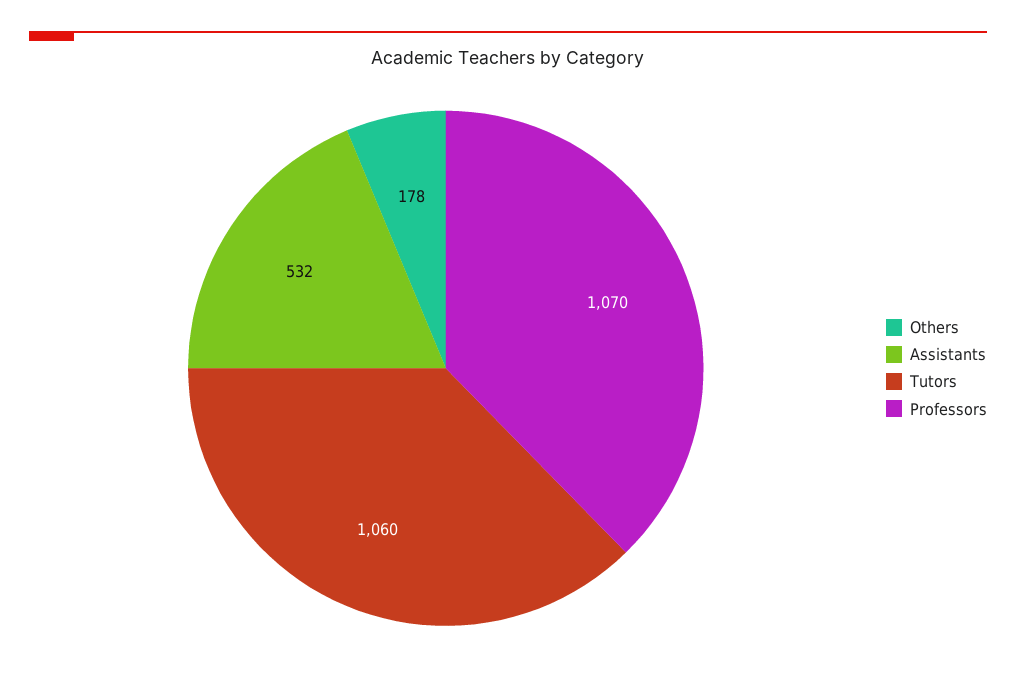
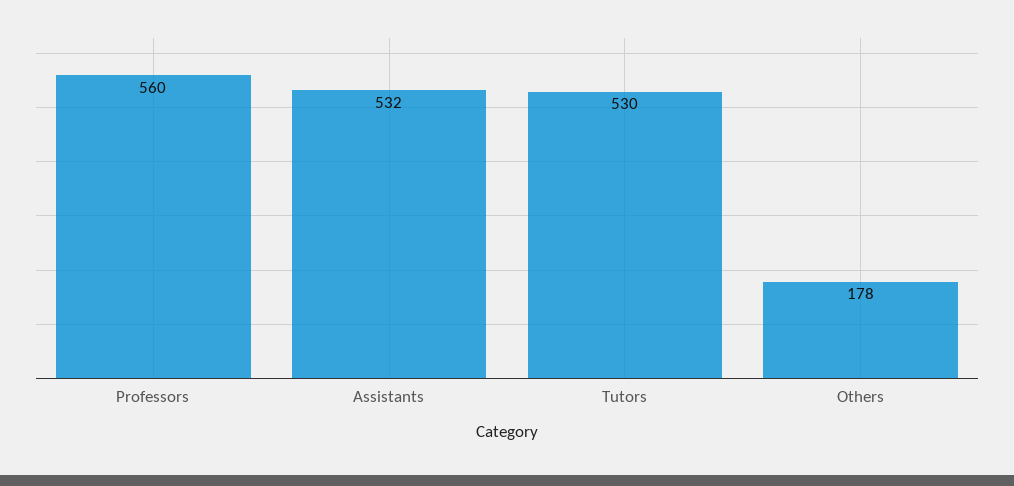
  {
    "Others": 178,
    "Assistants": 532,
-   "Tutors": 1060,
+   "Tutors": 530,
-   "Professors": 1070
+   "Professors": 560
  }

